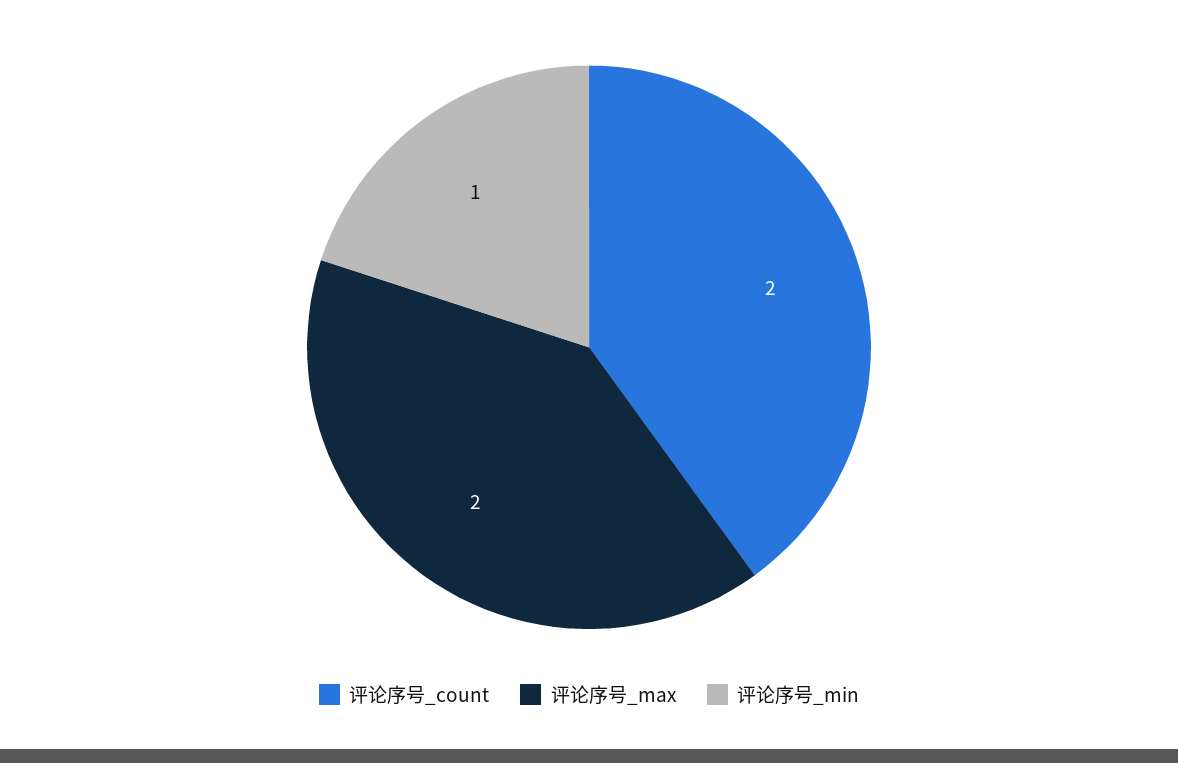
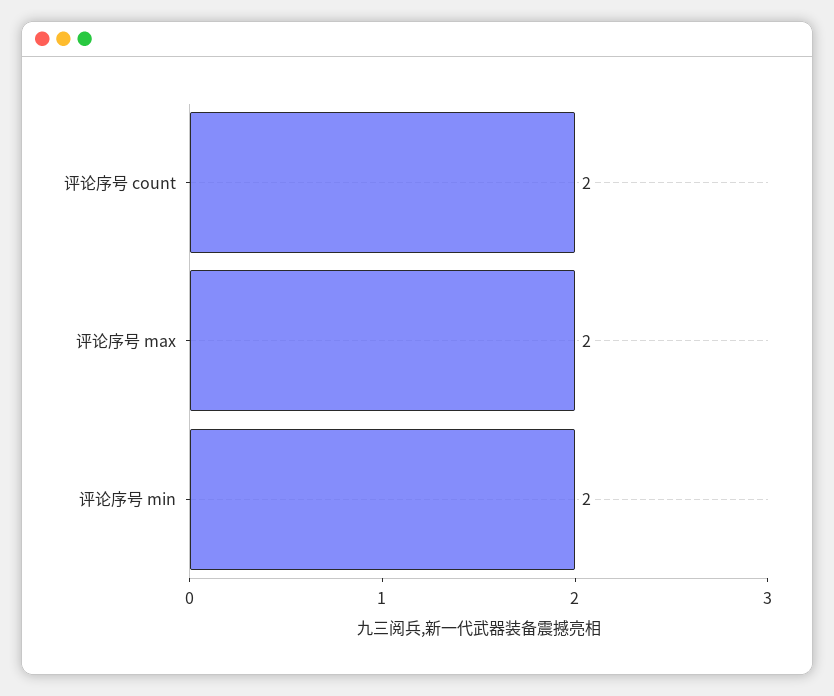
  {
    "评论序号_count": 2,
    "评论序号_max": 2,
-   "评论序号_min": 1
+   "评论序号_min": 2
  }

